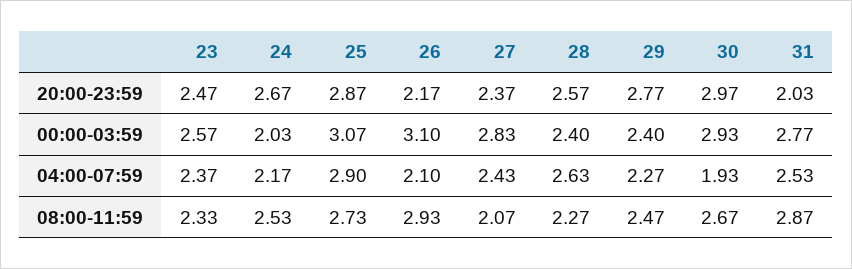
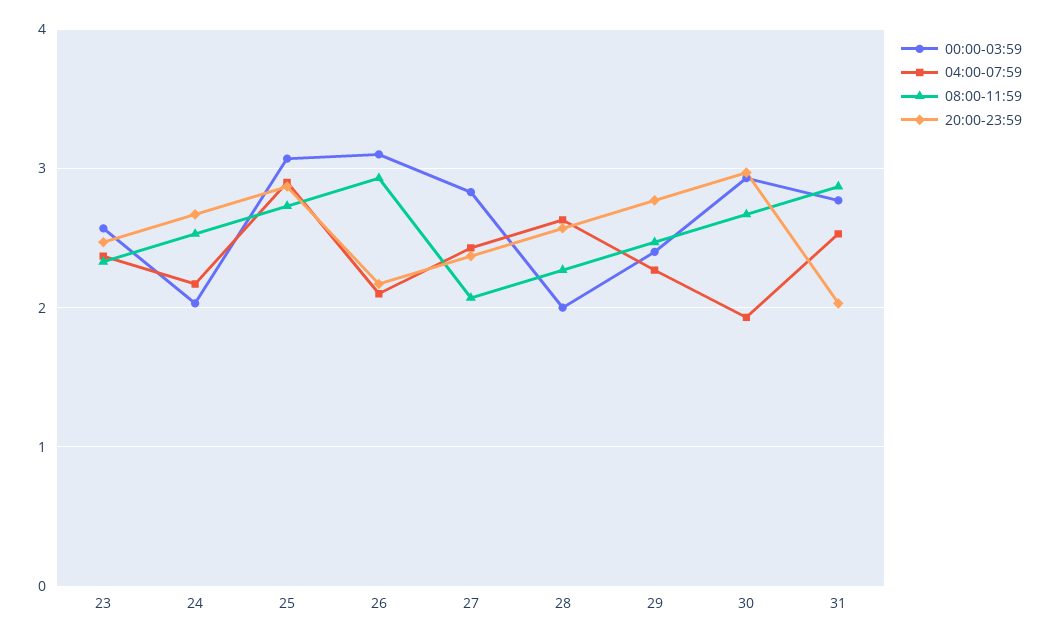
  {
    "20:00-23:59": {
      "23": 2.47,
      "24": 2.67,
      "25": 2.87,
      "26": 2.17,
      "27": 2.37,
      "28": 2.57,
      "29": 2.77,
      "30": 2.97,
      "31": 2.03
    },
    "00:00-03:59": {
      "23": 2.57,
      "24": 2.03,
      "25": 3.07,
      "26": 3.1,
      "27": 2.83,
-     "28": 2.4,
+     "28": 2,
      "29": 2.4,
      "30": 2.93,
      "31": 2.77
    },
    "04:00-07:59": {
      "23": 2.37,
      "24": 2.17,
      "25": 2.9,
      "26": 2.1,
      "27": 2.43,
      "28": 2.63,
      "29": 2.27,
      "30": 1.93,
      "31": 2.53
    },
    "08:00-11:59": {
      "23": 2.33,
      "24": 2.53,
      "25": 2.73,
      "26": 2.93,
      "27": 2.07,
      "28": 2.27,
      "29": 2.47,
      "30": 2.67,
      "31": 2.87
    }
  }

